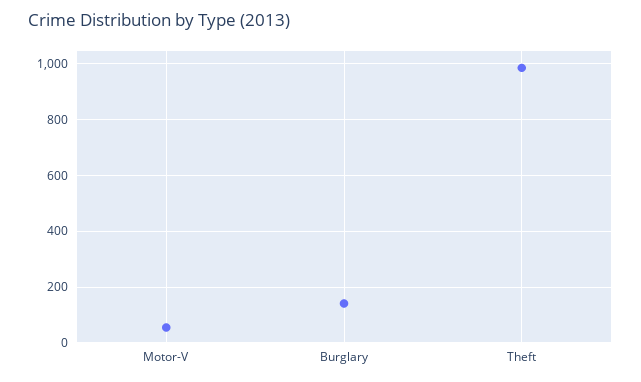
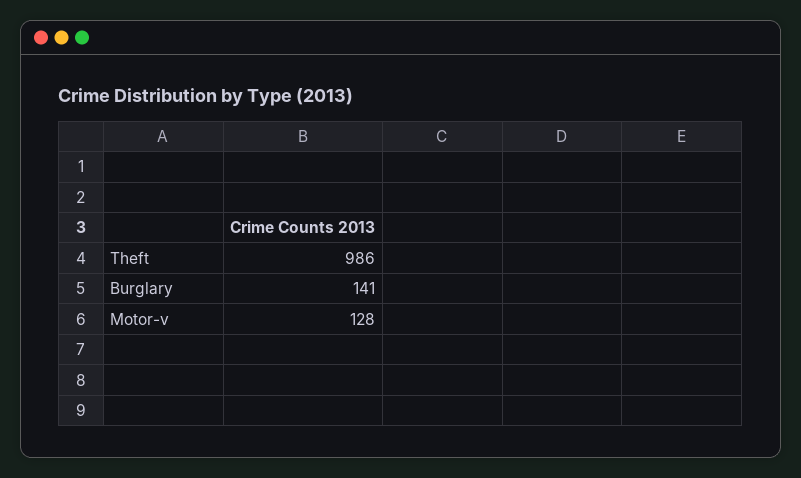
  {
-   "Motor-V": 50,
+   "Motor-V": 128,
    "Burglary": 141,
    "Theft": 986
  }

